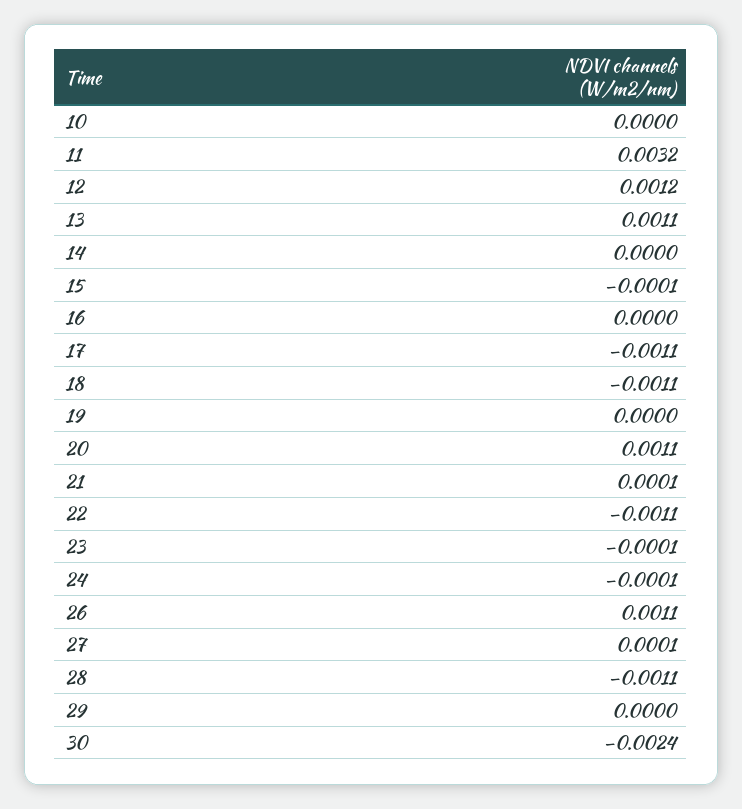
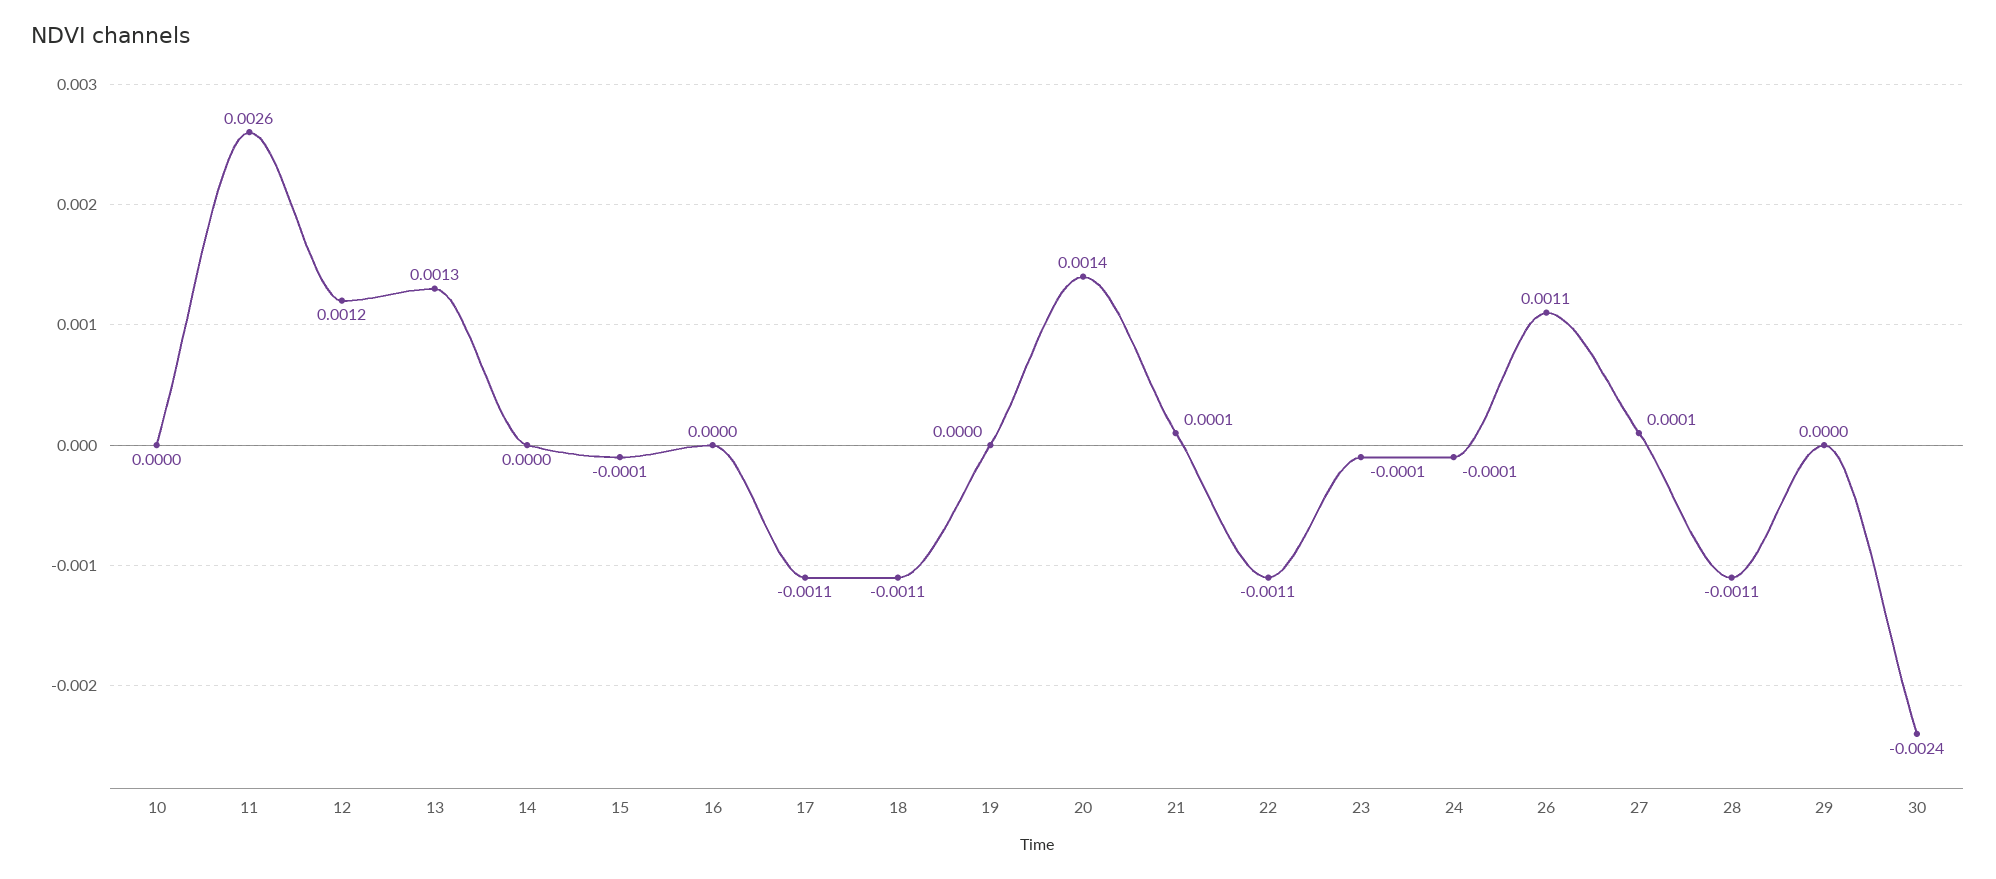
  {
    "10": 0,
-   "11": 0.0032,
+   "11": 0.0026,
    "12": 0.0012,
-   "13": 0.0011,
+   "13": 0.0013,
    "14": 0,
    "15": -0.0001,
    "16": 0,
    "17": -0.0011,
    "18": -0.0011,
    "19": 0,
-   "20": 0.0011,
+   "20": 0.0014,
    "21": 0.0001,
    "22": -0.0011,
    "23": -0.0001,
    "24": -0.0001,
    "26": 0.0011,
    "27": 0.0001,
    "28": -0.0011,
    "29": 0,
    "30": -0.0024
  }

